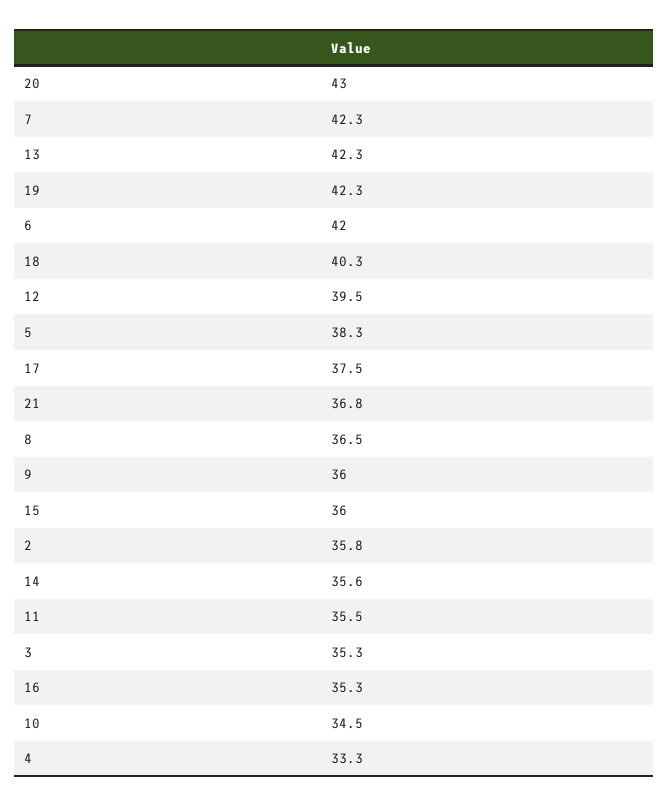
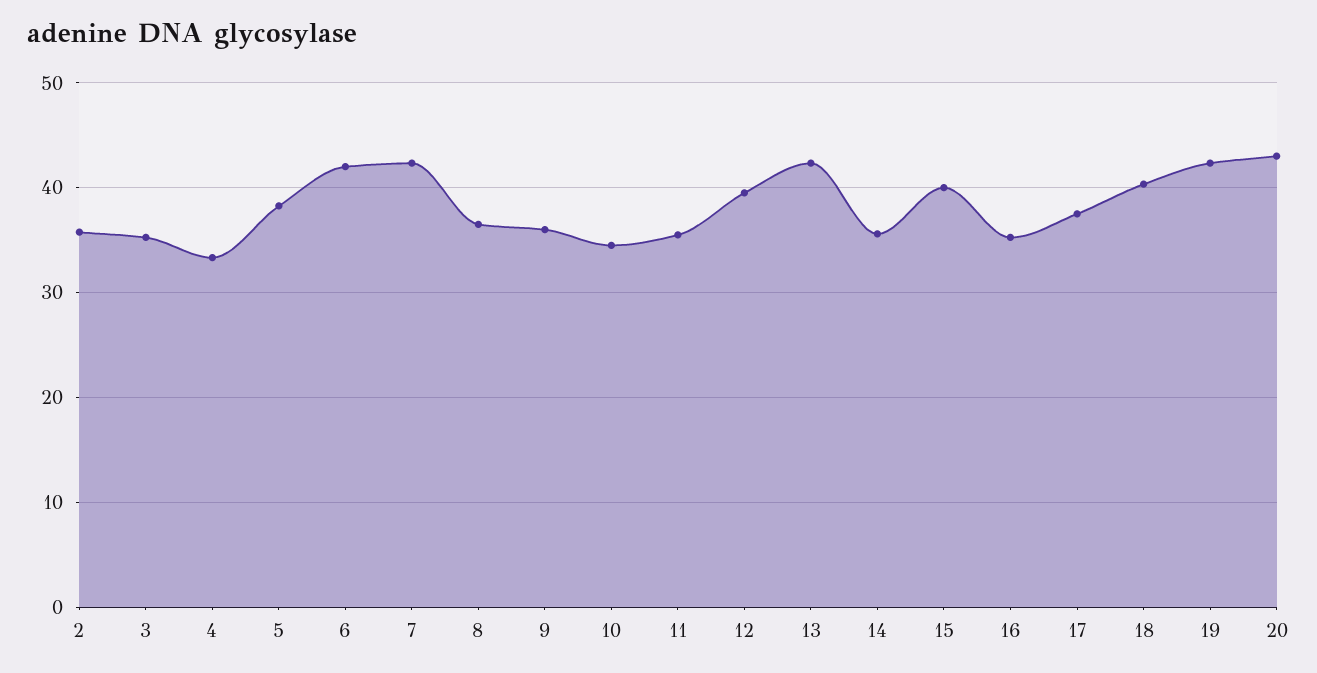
  {
    "20": 43,
    "7": 42.3,
    "13": 42.3,
    "19": 42.3,
    "6": 42,
    "18": 40.3,
    "12": 39.5,
    "5": 38.3,
    "17": 37.5,
-   "21": 36.8,
    "8": 36.5,
    "9": 36,
-   "15": 36,
+   "15": 40,
    "2": 35.8,
    "14": 35.6,
    "11": 35.5,
    "3": 35.3,
    "16": 35.3,
    "10": 34.5,
    "4": 33.3
  }

